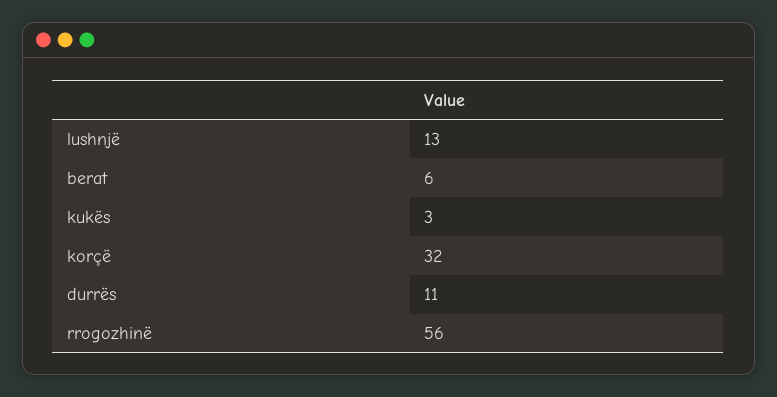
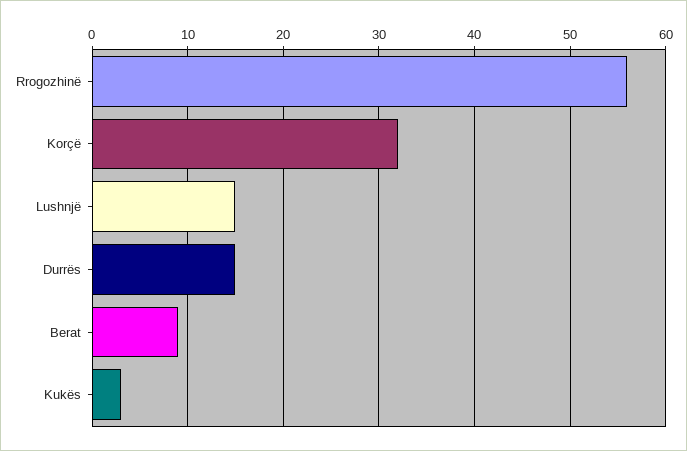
  {
-   "lushnjë": 13,
+   "lushnjë": 15,
-   "berat": 6,
+   "berat": 9,
    "kukës": 3,
    "korçë": 32,
-   "durrës": 11,
+   "durrës": 15,
    "rrogozhinë": 56
  }

